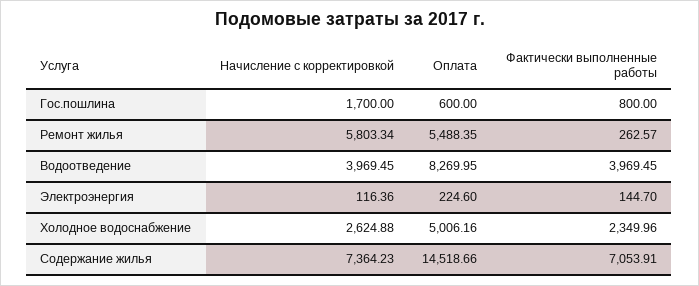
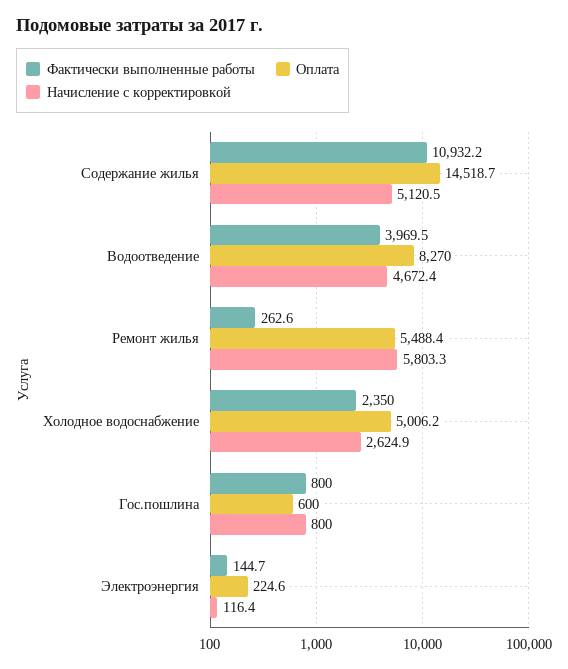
  {
    "Начисление с корректировкой": {
-     "Гос.пошлина": 1700,
+     "Гос.пошлина": 800,
      "Ремонт жилья": 5803.34,
-     "Водоотведение": 3969.45,
+     "Водоотведение": 4672.4,
      "Электроэнергия": 116.36,
      "Холодное водоснабжение": 2624.88,
-     "Содержание жилья": 7364.23
+     "Содержание жилья": 5120.5
    },
    "Оплата": {
      "Гос.пошлина": 600,
      "Ремонт жилья": 5488.35,
      "Водоотведение": 8269.95,
      "Электроэнергия": 224.6,
      "Холодное водоснабжение": 5006.16,
      "Содержание жилья": 14518.66
    },
    "Фактически выполненные работы": {
      "Гос.пошлина": 800,
      "Ремонт жилья": 262.57,
      "Водоотведение": 3969.45,
      "Электроэнергия": 144.7,
      "Холодное водоснабжение": 2349.96,
-     "Содержание жилья": 7053.91
+     "Содержание жилья": 10932.2
    }
  }

